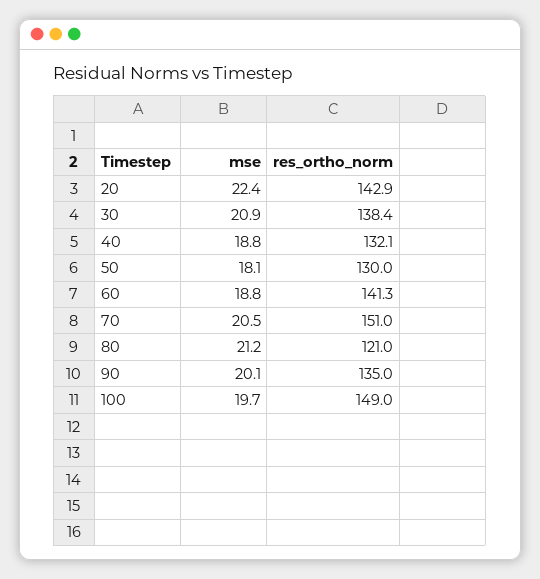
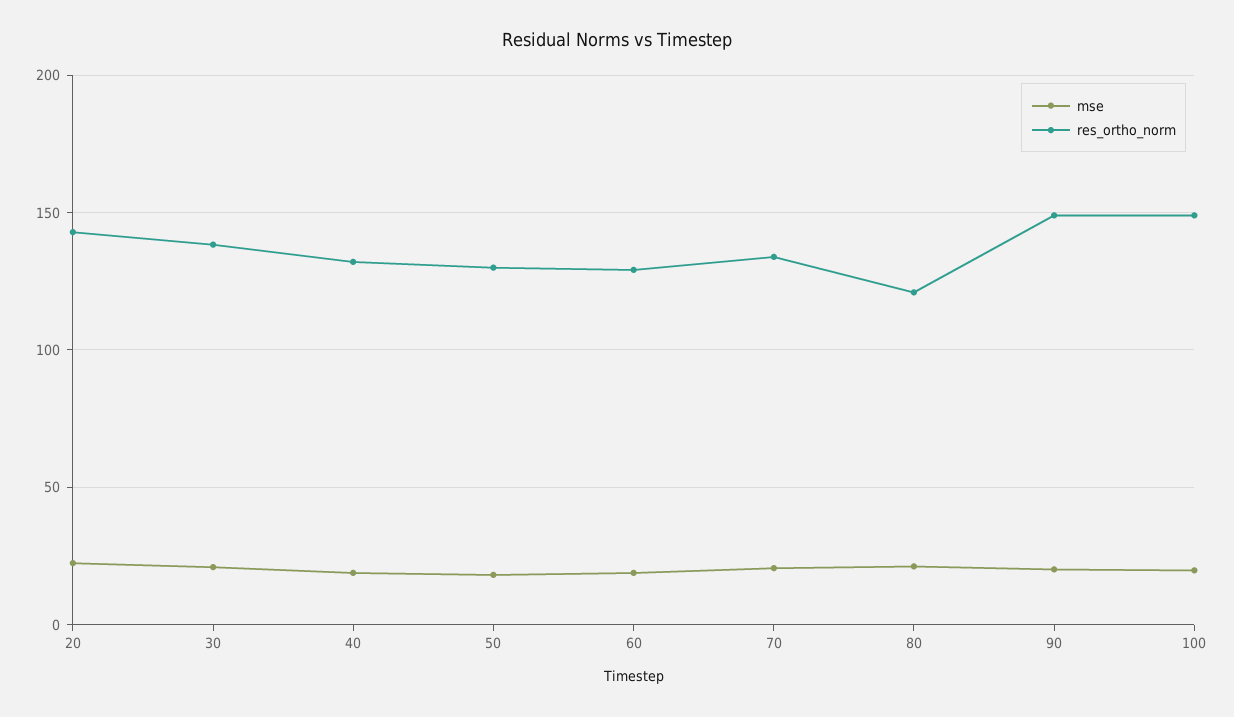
  {
    "mse": {
      "20": 22.4,
      "30": 20.9,
      "40": 18.8,
      "50": 18.1,
      "60": 18.8,
      "70": 20.5,
      "80": 21.2,
      "90": 20.1,
      "100": 19.7
    },
    "res_ortho_norm": {
      "20": 142.9,
      "30": 138.4,
      "40": 132.1,
      "50": 130,
-     "60": 141.3,
+     "60": 130,
-     "70": 151,
+     "70": 135,
      "80": 121,
-     "90": 135,
+     "90": 150,
      "100": 149
    }
  }

